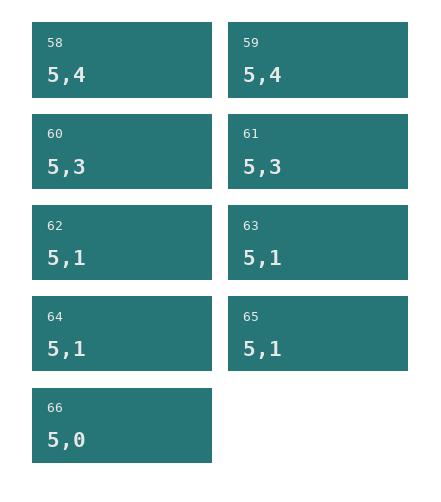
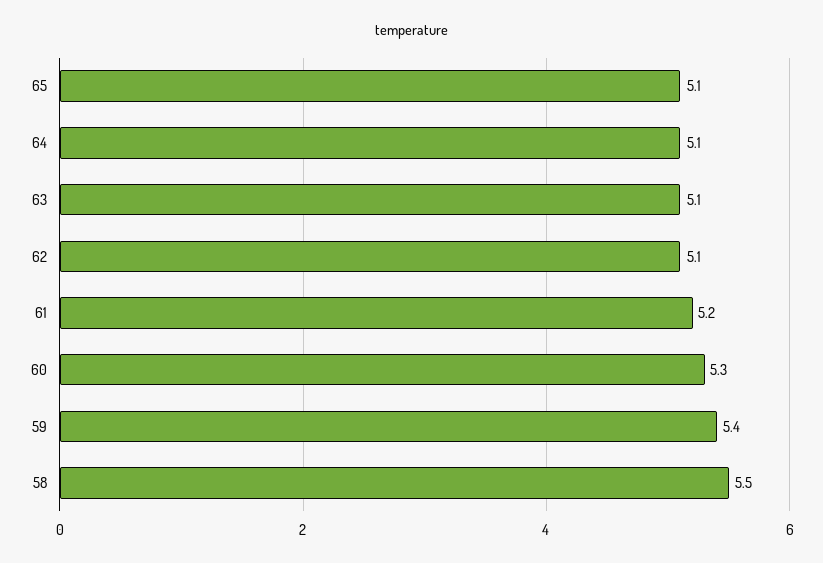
  {
-   "58": 5.4,
+   "58": 5.5,
    "59": 5.4,
    "60": 5.3,
-   "61": 5.3,
+   "61": 5.2,
    "62": 5.1,
    "63": 5.1,
    "64": 5.1,
-   "65": 5.1,
+   "65": 5.1
-   "66": 5
  }

